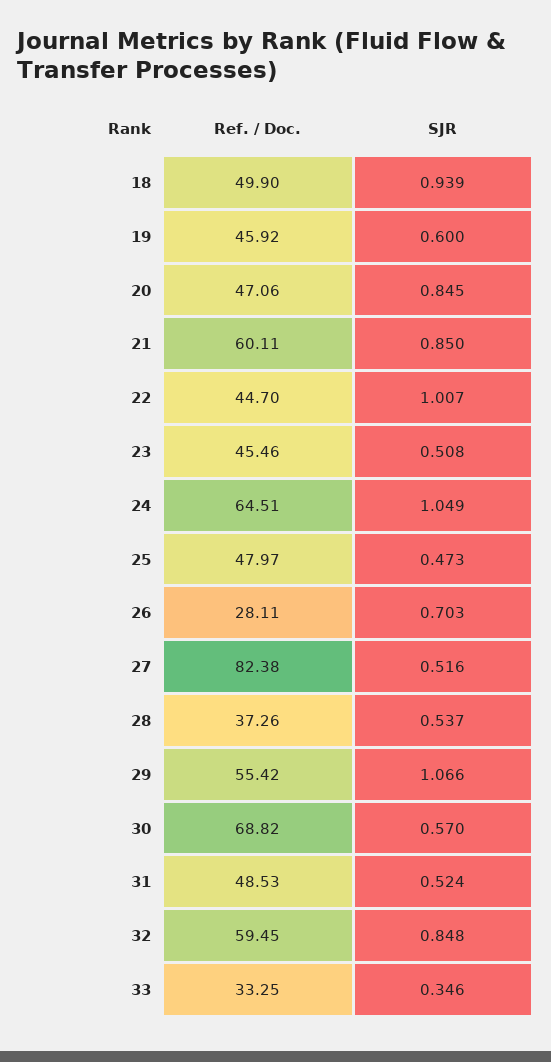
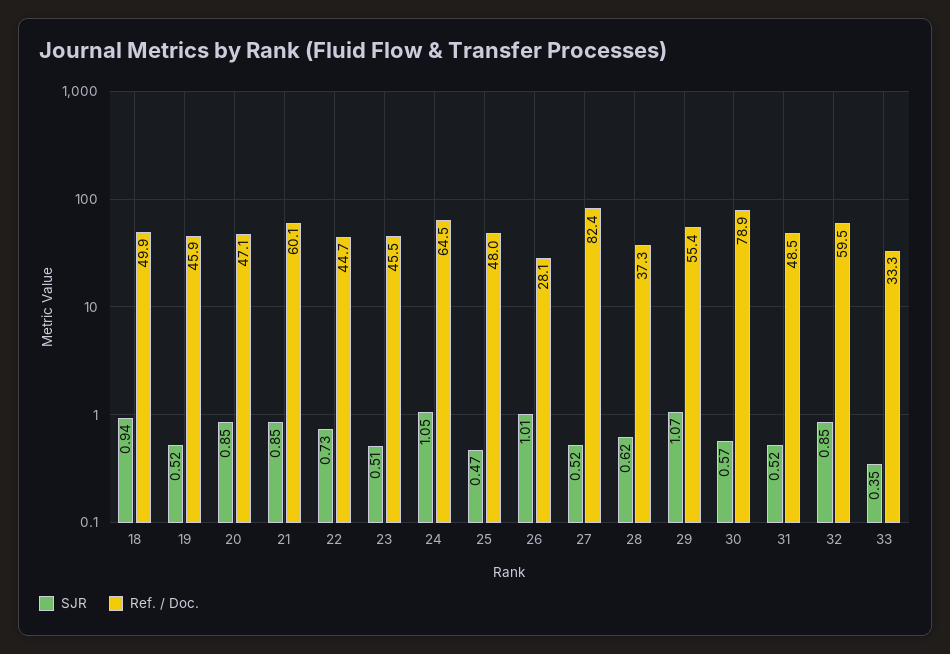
  {
    "Ref. / Doc.": {
      "18": 49.9,
      "19": 45.92,
      "20": 47.06,
      "21": 60.11,
      "22": 44.7,
      "23": 45.46,
      "24": 64.51,
      "25": 47.97,
      "26": 28.11,
      "27": 82.38,
      "28": 37.26,
      "29": 55.42,
-     "30": 68.82,
+     "30": 78.9,
      "31": 48.53,
      "32": 59.45,
      "33": 33.25
    },
    "SJR": {
      "18": 0.939,
-     "19": 0.6,
+     "19": 0.52,
      "20": 0.845,
      "21": 0.85,
-     "22": 1.007,
+     "22": 0.73,
      "23": 0.508,
      "24": 1.049,
      "25": 0.473,
-     "26": 0.703,
+     "26": 1.01,
      "27": 0.516,
-     "28": 0.537,
+     "28": 0.62,
      "29": 1.066,
      "30": 0.57,
      "31": 0.524,
      "32": 0.848,
      "33": 0.346
    }
  }

